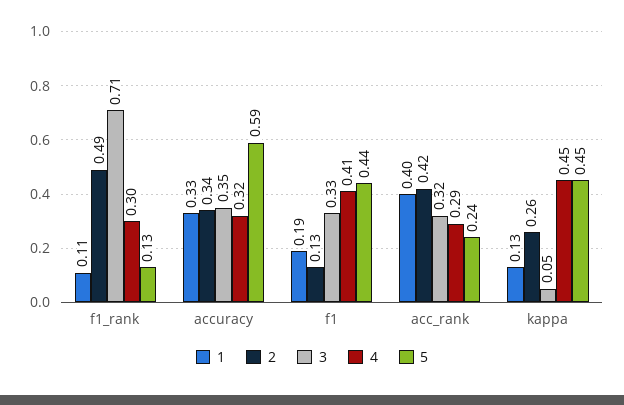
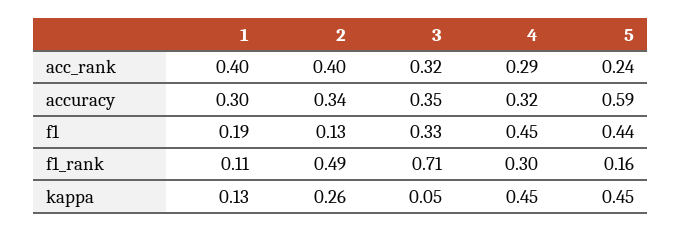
  {
    "1": {
      "f1_rank": 0.11,
-     "accuracy": 0.33,
+     "accuracy": 0.3,
      "f1": 0.19,
      "acc_rank": 0.4,
      "kappa": 0.13
    },
    "2": {
      "f1_rank": 0.49,
      "accuracy": 0.34,
      "f1": 0.13,
-     "acc_rank": 0.42,
+     "acc_rank": 0.4,
      "kappa": 0.26
    },
    "3": {
      "f1_rank": 0.71,
      "accuracy": 0.35,
      "f1": 0.33,
      "acc_rank": 0.32,
      "kappa": 0.05
    },
    "4": {
      "f1_rank": 0.3,
      "accuracy": 0.32,
-     "f1": 0.41,
+     "f1": 0.45,
      "acc_rank": 0.29,
      "kappa": 0.45
    },
    "5": {
-     "f1_rank": 0.13,
+     "f1_rank": 0.16,
      "accuracy": 0.59,
      "f1": 0.44,
      "acc_rank": 0.24,
      "kappa": 0.45
    }
  }

